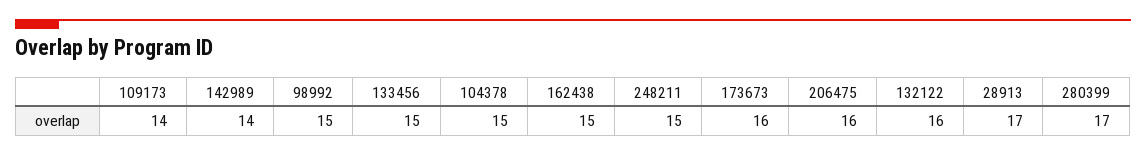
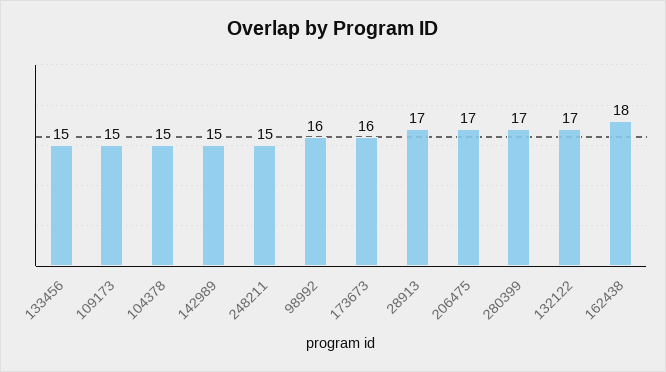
  {
-   "109173": 14,
+   "109173": 15,
-   "142989": 14,
+   "142989": 15,
-   "98992": 15,
+   "98992": 16,
    "133456": 15,
    "104378": 15,
-   "162438": 15,
+   "162438": 18,
    "248211": 15,
    "173673": 16,
-   "206475": 16,
+   "206475": 17,
-   "132122": 16,
+   "132122": 17,
    "28913": 17,
    "280399": 17
  }

